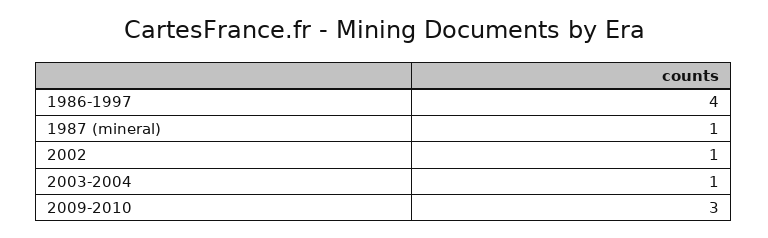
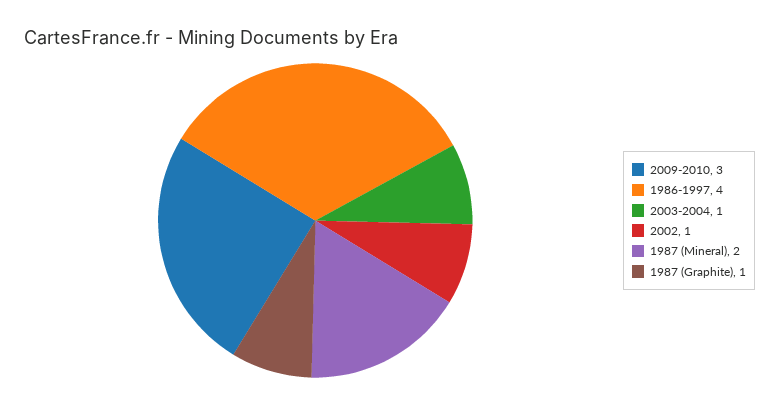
  {
    "1986-1997": 4,
-   "1987 (mineral)": 1,
+   "1987 (mineral)": 2,
    "2002": 1,
    "2003-2004": 1,
-   "2009-2010": 3
+   "2009-2010": 3,
+   "1987 (Graphite)": 1
  }

